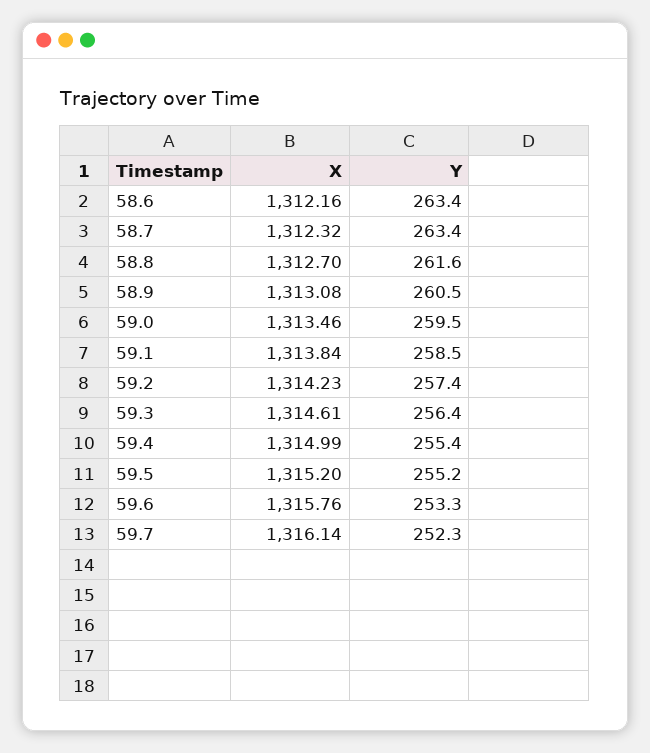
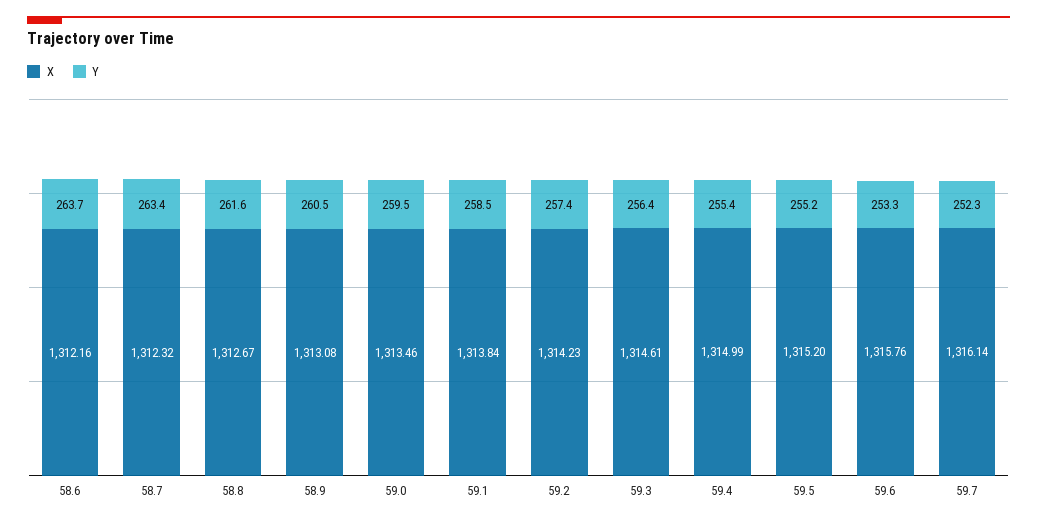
  {
    "X": {
      "58.6": 1312.16,
      "58.7": 1312.32,
-     "58.8": 1312.7,
+     "58.8": 1312.67,
      "58.9": 1313.08,
      "59.0": 1313.46,
      "59.1": 1313.84,
      "59.2": 1314.23,
      "59.3": 1314.61,
      "59.4": 1314.99,
      "59.5": 1315.2,
      "59.6": 1315.76,
      "59.7": 1316.14
    },
    "Y": {
-     "58.6": 263.4,
+     "58.6": 263.7,
      "58.7": 263.4,
      "58.8": 261.6,
      "58.9": 260.5,
      "59.0": 259.5,
      "59.1": 258.5,
      "59.2": 257.4,
      "59.3": 256.4,
      "59.4": 255.4,
      "59.5": 255.2,
      "59.6": 253.3,
      "59.7": 252.3
    }
  }

